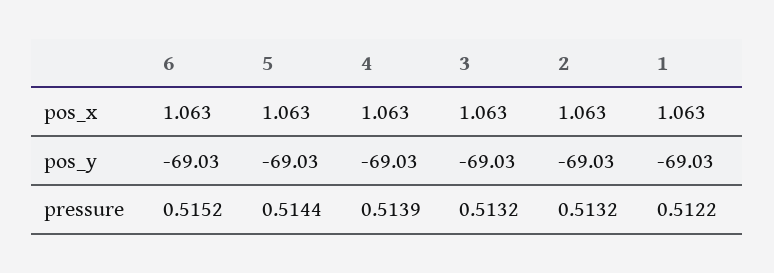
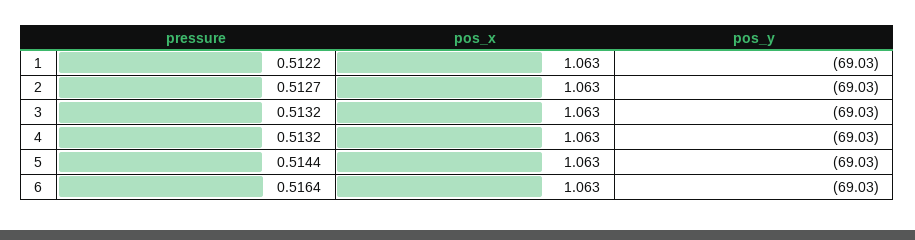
  {
    "6": {
      "pos_x": 1.063,
      "pos_y": -69.03,
-     "pressure": 0.5152
+     "pressure": 0.5164
    },
    "5": {
      "pos_x": 1.063,
      "pos_y": -69.03,
      "pressure": 0.5144
    },
    "4": {
      "pos_x": 1.063,
      "pos_y": -69.03,
-     "pressure": 0.5139
+     "pressure": 0.5132
    },
    "3": {
      "pos_x": 1.063,
      "pos_y": -69.03,
      "pressure": 0.5132
    },
    "2": {
      "pos_x": 1.063,
      "pos_y": -69.03,
-     "pressure": 0.5132
+     "pressure": 0.5127
    },
    "1": {
      "pos_x": 1.063,
      "pos_y": -69.03,
      "pressure": 0.5122
    }
  }

